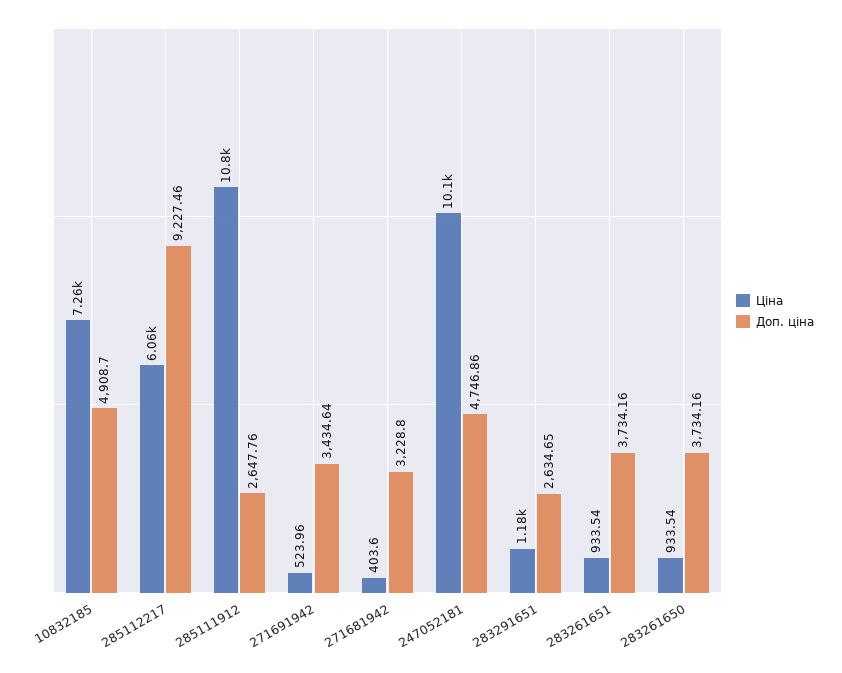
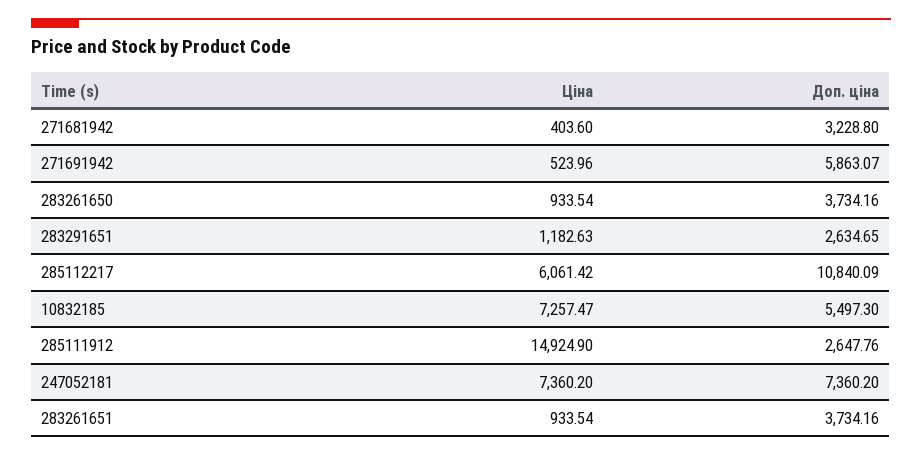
  {
    "Ціна": {
      "10832185": 7257.47,
      "285112217": 6061.42,
-     "285111912": 10800,
+     "285111912": 14924.9,
      "271691942": 523.96,
      "271681942": 403.6,
-     "247052181": 10100,
+     "247052181": 7360.2,
      "283291651": 1182.63,
      "283261651": 933.54,
      "283261650": 933.54
    },
    "Доп. ціна": {
-     "10832185": 4908.7,
+     "10832185": 5497.3,
-     "285112217": 9227.46,
+     "285112217": 10840.09,
      "285111912": 2647.76,
-     "271691942": 3434.64,
+     "271691942": 5863.07,
      "271681942": 3228.8,
-     "247052181": 4746.86,
+     "247052181": 7360.2,
      "283291651": 2634.65,
      "283261651": 3734.16,
      "283261650": 3734.16
    }
  }

